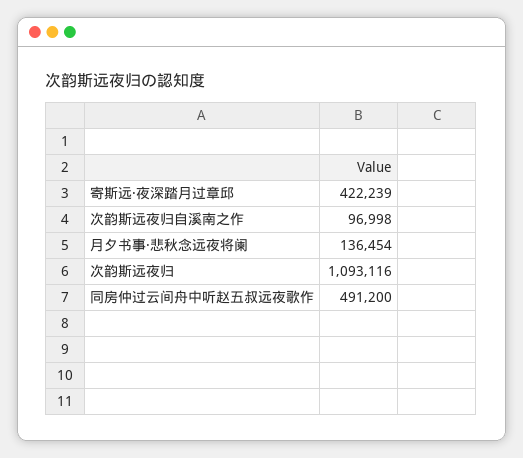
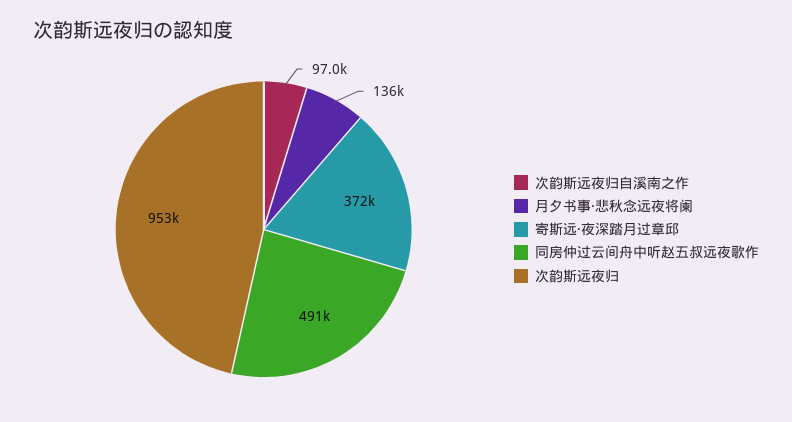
  {
-   "寄斯远·夜深踏月过章邱": 422239,
+   "寄斯远·夜深踏月过章邱": 372000,
    "次韵斯远夜归自溪南之作": 96998,
    "月夕书事·悲秋念远夜将阑": 136454,
-   "次韵斯远夜归": 1093116,
+   "次韵斯远夜归": 953000,
    "同房仲过云间舟中听赵五叔远夜歌作": 491200
  }

